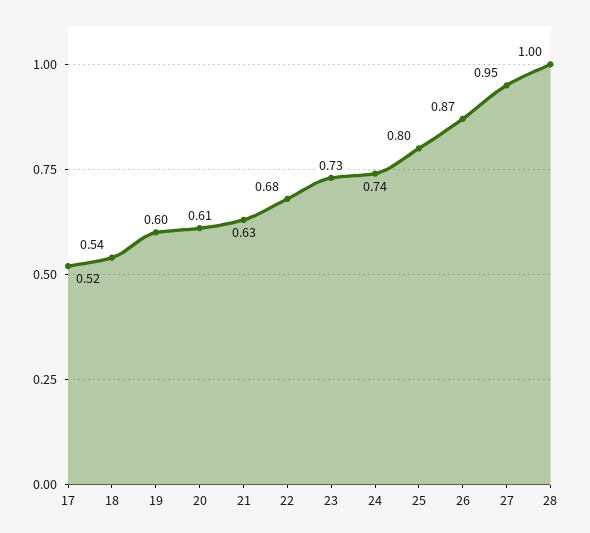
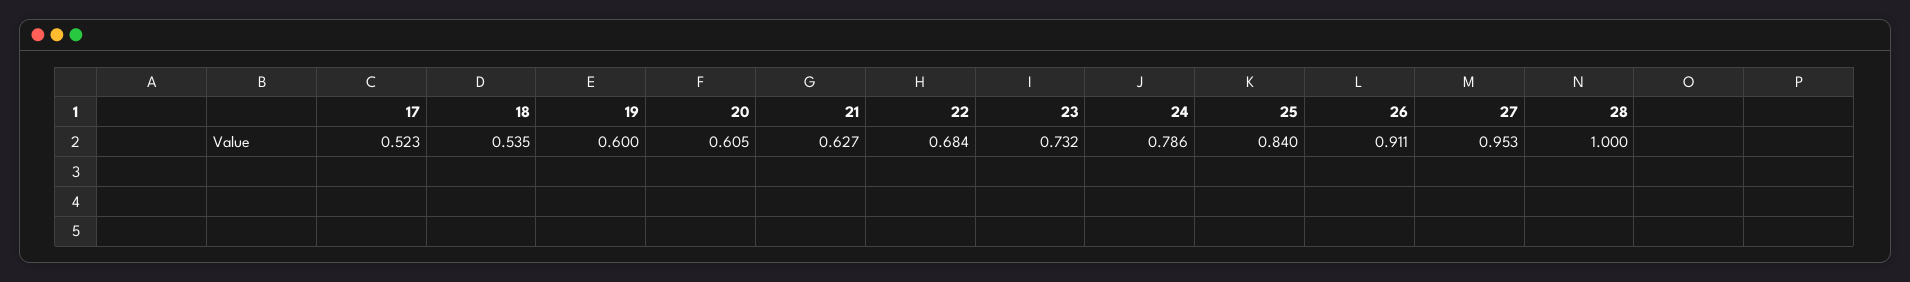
  {
    "17": 0.523,
    "18": 0.535,
    "19": 0.6,
    "20": 0.605,
    "21": 0.627,
    "22": 0.684,
    "23": 0.732,
-   "24": 0.74,
+   "24": 0.786,
-   "25": 0.8,
+   "25": 0.84,
-   "26": 0.87,
+   "26": 0.911,
    "27": 0.953,
    "28": 1
  }

